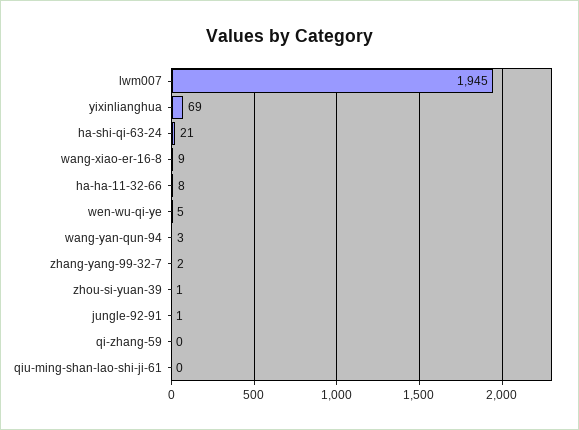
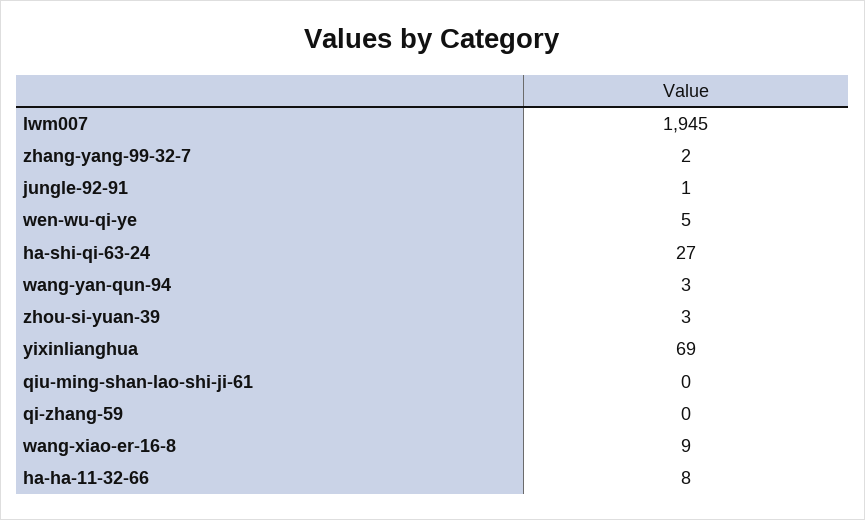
  {
    "lwm007": 1945,
    "yixinlianghua": 69,
-   "ha-shi-qi-63-24": 21,
+   "ha-shi-qi-63-24": 27,
    "wang-xiao-er-16-8": 9,
    "ha-ha-11-32-66": 8,
    "wen-wu-qi-ye": 5,
    "wang-yan-qun-94": 3,
    "zhang-yang-99-32-7": 2,
-   "zhou-si-yuan-39": 1,
+   "zhou-si-yuan-39": 3,
    "jungle-92-91": 1,
    "qi-zhang-59": 0,
    "qiu-ming-shan-lao-shi-ji-61": 0
  }

